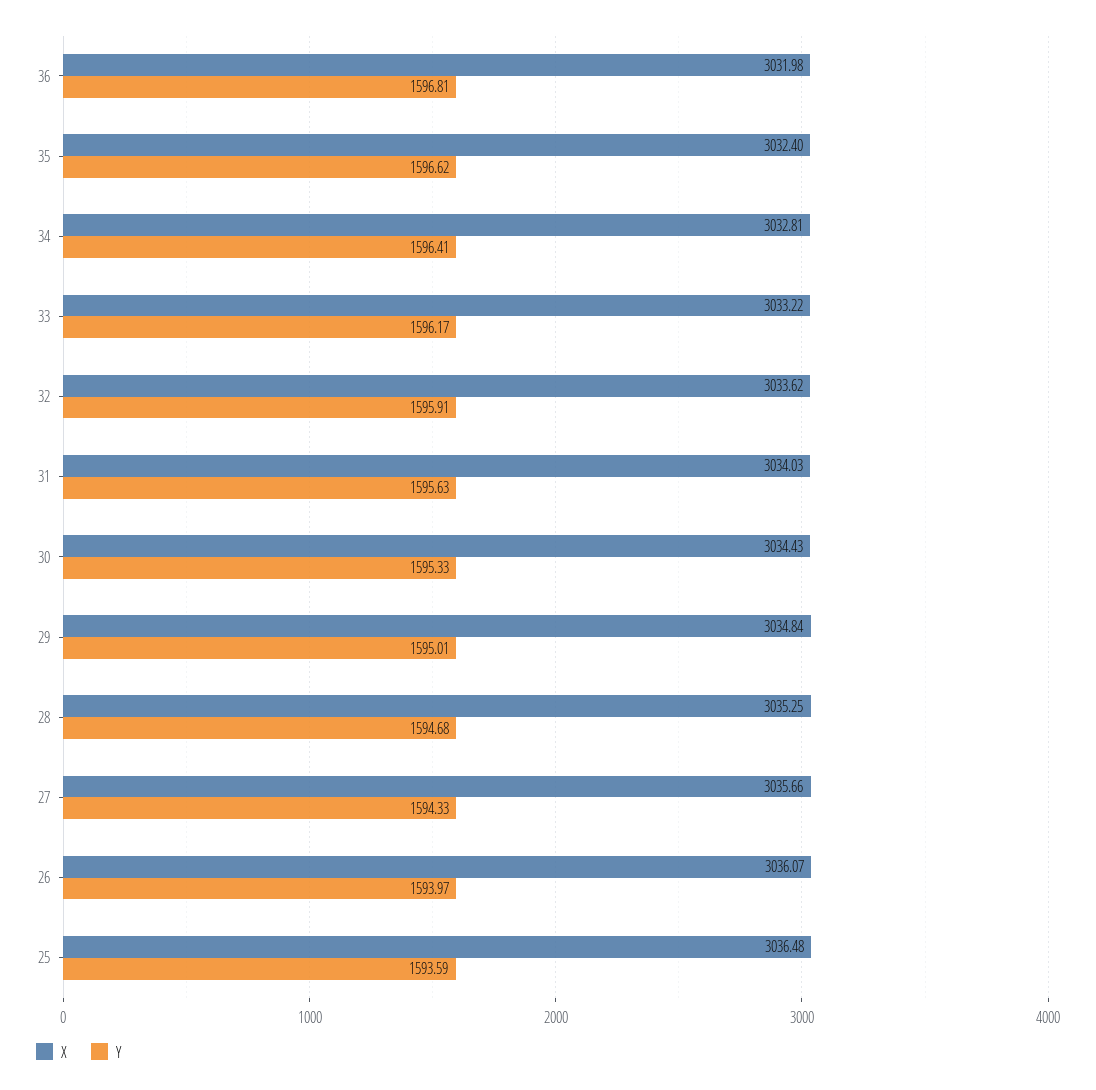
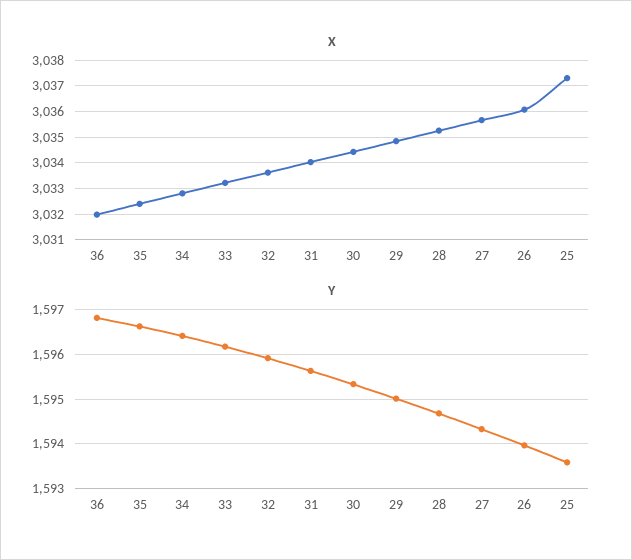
  {
    "X": {
      "36": 3031.98,
      "35": 3032.4,
      "34": 3032.81,
      "33": 3033.22,
      "32": 3033.62,
      "31": 3034.03,
      "30": 3034.43,
      "29": 3034.84,
      "28": 3035.25,
      "27": 3035.66,
      "26": 3036.07,
-     "25": 3036.48
+     "25": 3037.25
    },
    "Y": {
      "36": 1596.81,
      "35": 1596.62,
      "34": 1596.41,
      "33": 1596.17,
      "32": 1595.91,
      "31": 1595.63,
      "30": 1595.33,
      "29": 1595.01,
      "28": 1594.68,
      "27": 1594.33,
      "26": 1593.97,
      "25": 1593.59
    }
  }

